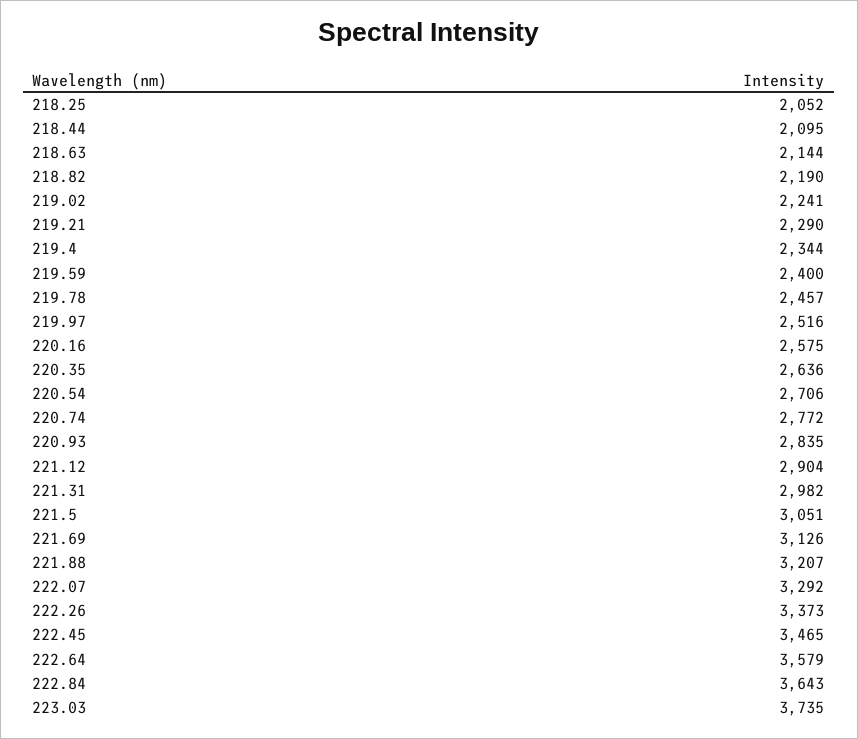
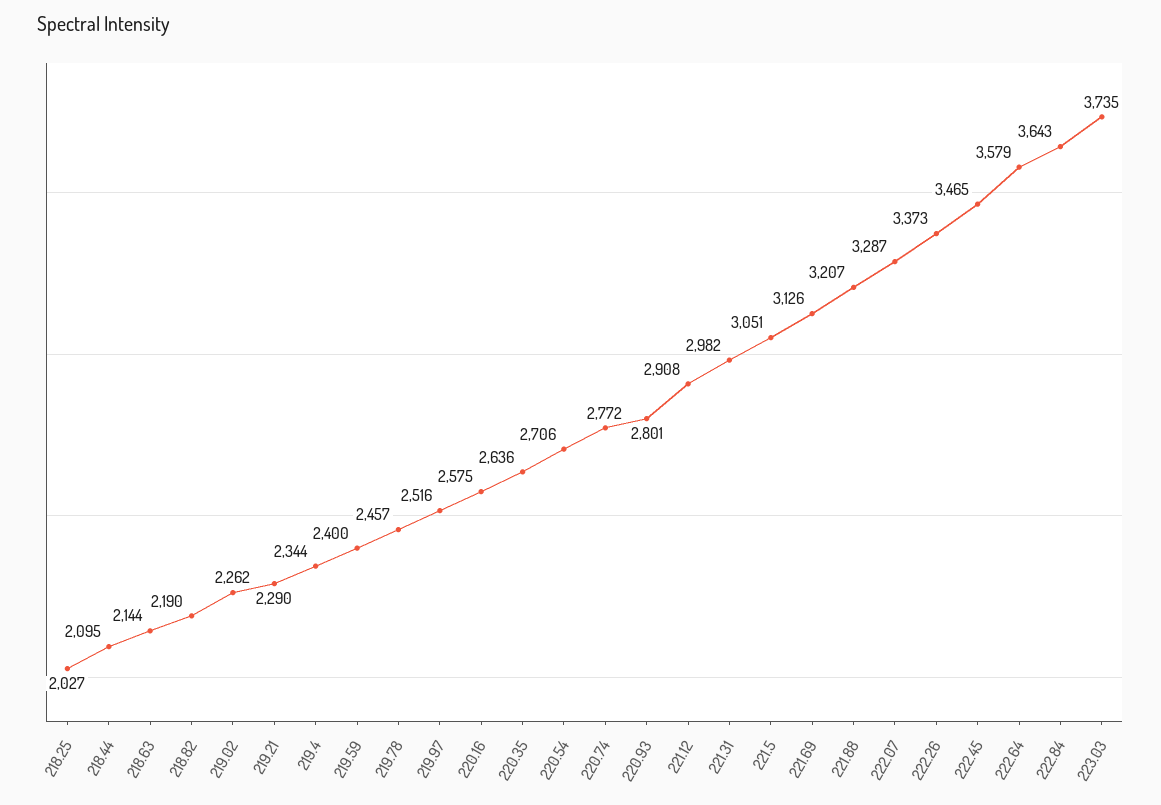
  {
-   "218.25": 2052,
+   "218.25": 2027,
    "218.44": 2095,
    "218.63": 2144,
    "218.82": 2190,
-   "219.02": 2241,
+   "219.02": 2262,
    "219.21": 2290,
    "219.4": 2344,
    "219.59": 2400,
    "219.78": 2457,
    "219.97": 2516,
    "220.16": 2575,
    "220.35": 2636,
    "220.54": 2706,
    "220.74": 2772,
-   "220.93": 2835,
+   "220.93": 2801,
-   "221.12": 2904,
+   "221.12": 2908,
    "221.31": 2982,
    "221.5": 3051,
    "221.69": 3126,
    "221.88": 3207,
-   "222.07": 3292,
+   "222.07": 3287,
    "222.26": 3373,
    "222.45": 3465,
    "222.64": 3579,
    "222.84": 3643,
    "223.03": 3735
  }

